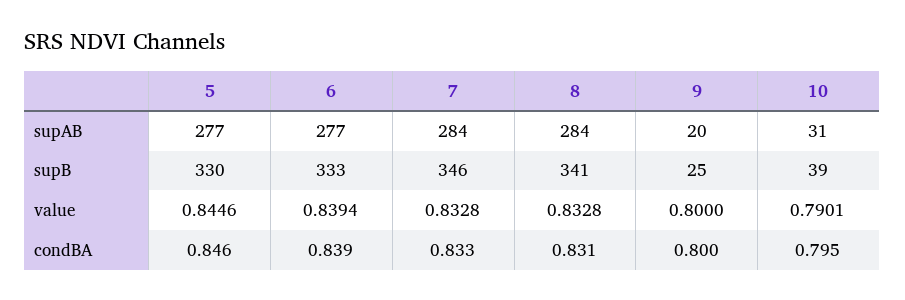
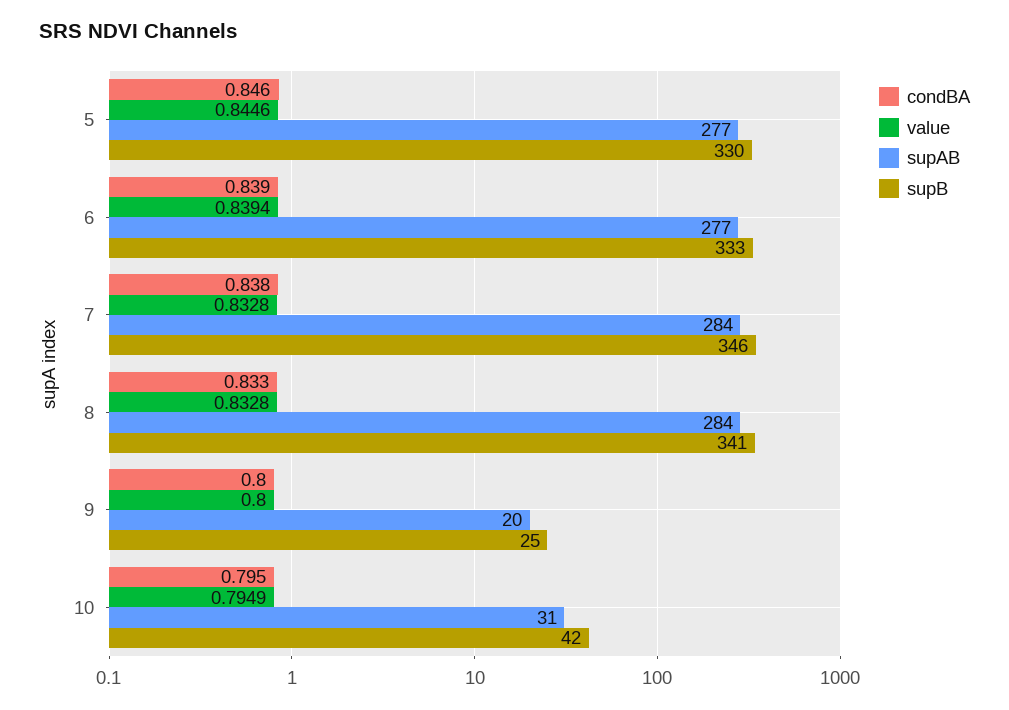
  {
    "supAB": {
      "5": 277,
      "6": 277,
      "7": 284,
      "8": 284,
      "9": 20,
      "10": 31
    },
    "supB": {
      "5": 330,
      "6": 333,
      "7": 346,
      "8": 341,
      "9": 25,
-     "10": 39
+     "10": 42
    },
    "value": {
      "5": 0.8446,
      "6": 0.8394,
      "7": 0.8328,
      "8": 0.8328,
      "9": 0.8,
-     "10": 0.7901
+     "10": 0.7949
    },
    "condBA": {
      "5": 0.846,
      "6": 0.839,
-     "7": 0.833,
+     "7": 0.838,
-     "8": 0.831,
+     "8": 0.833,
      "9": 0.8,
      "10": 0.795
    }
  }

